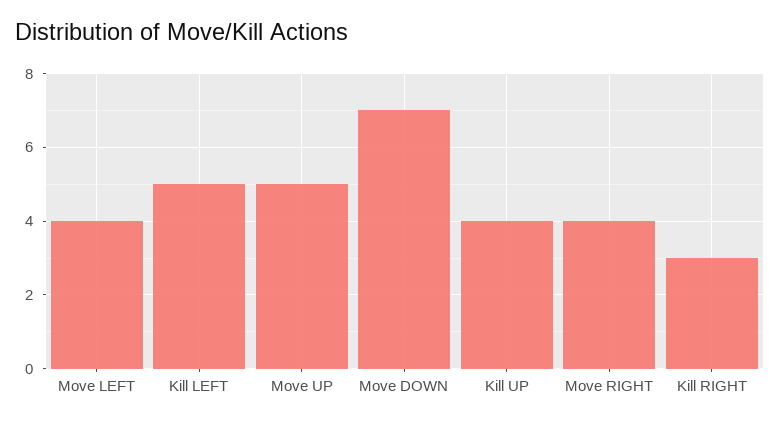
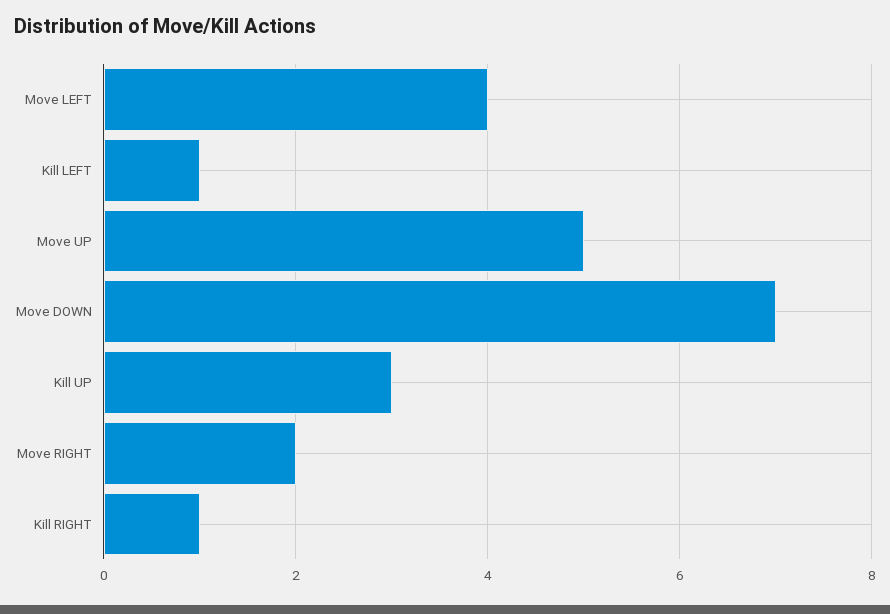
  {
    "Move LEFT": 4,
-   "Kill LEFT": 5,
+   "Kill LEFT": 1,
    "Move UP": 5,
    "Move DOWN": 7,
-   "Kill UP": 4,
+   "Kill UP": 3,
-   "Move RIGHT": 4,
+   "Move RIGHT": 2,
-   "Kill RIGHT": 3
+   "Kill RIGHT": 1
  }

